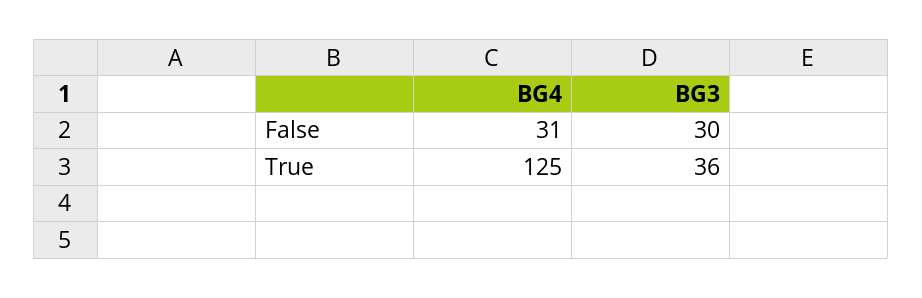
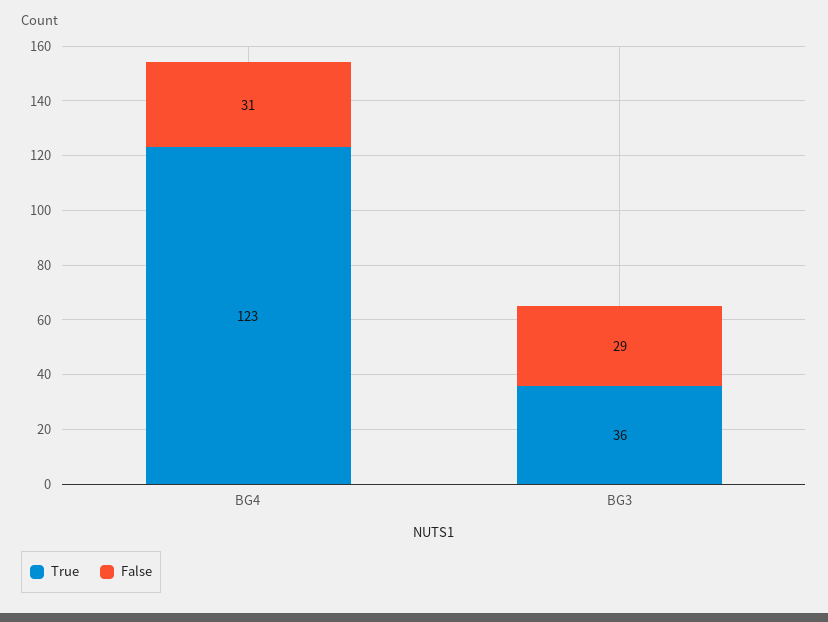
  {
    "False": {
      "BG4": 31,
-     "BG3": 30
+     "BG3": 29
    },
    "True": {
-     "BG4": 125,
+     "BG4": 123,
      "BG3": 36
    }
  }

